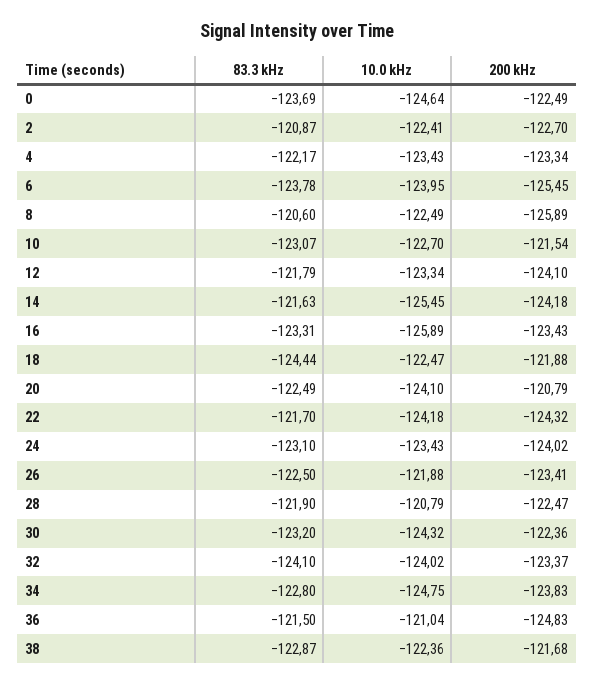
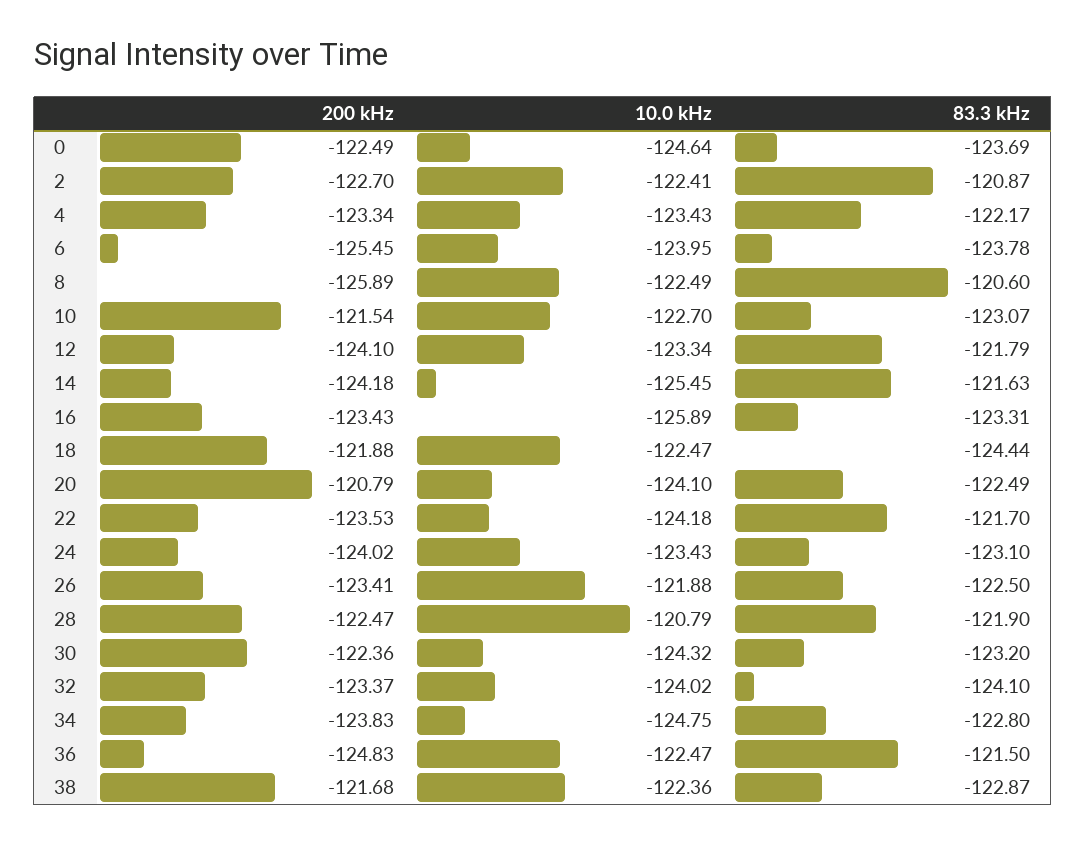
  {
    "83.3 kHz": {
      "0": -123.69,
      "2": -120.87,
      "4": -122.17,
      "6": -123.78,
      "8": -120.6,
      "10": -123.07,
      "12": -121.79,
      "14": -121.63,
      "16": -123.31,
      "18": -124.44,
      "20": -122.49,
      "22": -121.7,
      "24": -123.1,
      "26": -122.5,
      "28": -121.9,
      "30": -123.2,
      "32": -124.1,
      "34": -122.8,
      "36": -121.5,
      "38": -122.87
    },
    "10.0 kHz": {
      "0": -124.64,
      "2": -122.41,
      "4": -123.43,
      "6": -123.95,
      "8": -122.49,
      "10": -122.7,
      "12": -123.34,
      "14": -125.45,
      "16": -125.89,
      "18": -122.47,
      "20": -124.1,
      "22": -124.18,
      "24": -123.43,
      "26": -121.88,
      "28": -120.79,
      "30": -124.32,
      "32": -124.02,
      "34": -124.75,
-     "36": -121.04,
+     "36": -122.47,
      "38": -122.36
    },
    "200 kHz": {
      "0": -122.49,
      "2": -122.7,
      "4": -123.34,
      "6": -125.45,
      "8": -125.89,
      "10": -121.54,
      "12": -124.1,
      "14": -124.18,
      "16": -123.43,
      "18": -121.88,
      "20": -120.79,
-     "22": -124.32,
+     "22": -123.53,
      "24": -124.02,
      "26": -123.41,
      "28": -122.47,
      "30": -122.36,
      "32": -123.37,
      "34": -123.83,
      "36": -124.83,
      "38": -121.68
    }
  }

